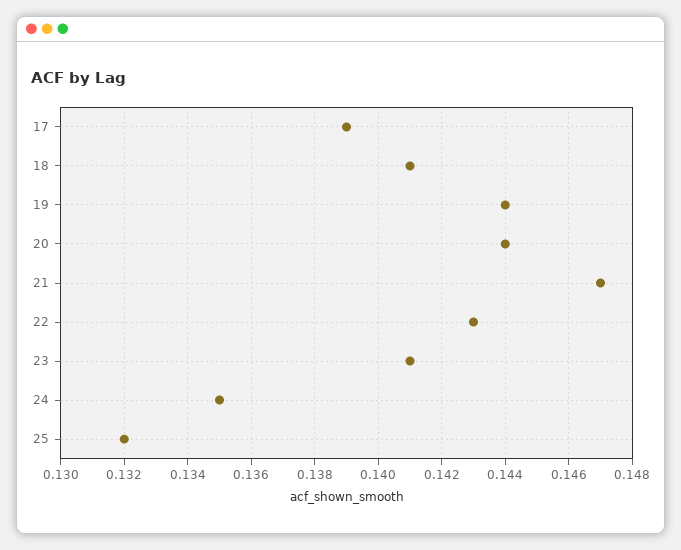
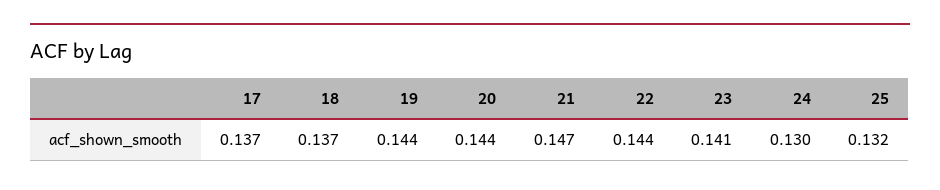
  {
-   "17": 0.139,
+   "17": 0.137,
-   "18": 0.141,
+   "18": 0.137,
    "19": 0.144,
    "20": 0.144,
    "21": 0.147,
-   "22": 0.143,
+   "22": 0.144,
    "23": 0.141,
-   "24": 0.135,
+   "24": 0.13,
    "25": 0.132
  }

